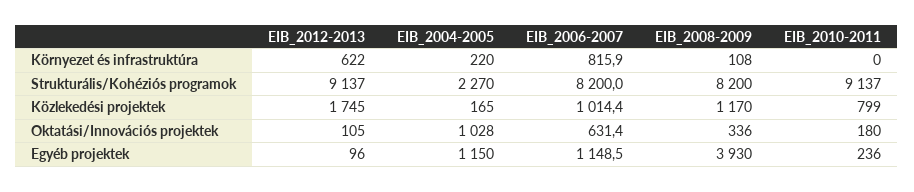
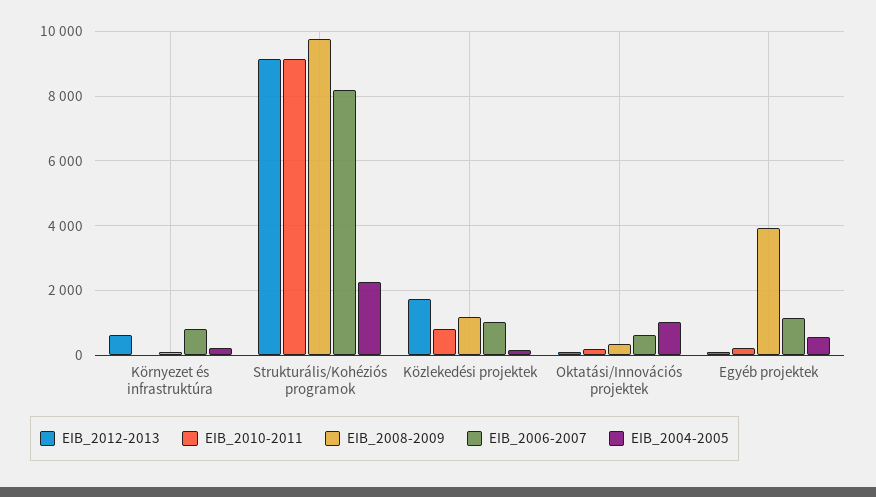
  {
    "EIB_2012-2013": {
      "Környezet és infrastruktúra": 622,
      "Strukturális/Kohéziós programok": 9137,
      "Közlekedési projektek": 1745,
      "Oktatási/Innovációs projektek": 105,
      "Egyéb projektek": 96
    },
    "EIB_2004-2005": {
      "Környezet és infrastruktúra": 220,
      "Strukturális/Kohéziós programok": 2270,
      "Közlekedési projektek": 165,
      "Oktatási/Innovációs projektek": 1028,
-     "Egyéb projektek": 1150
+     "Egyéb projektek": 600
    },
    "EIB_2006-2007": {
      "Környezet és infrastruktúra": 815.9,
      "Strukturális/Kohéziós programok": 8200,
      "Közlekedési projektek": 1014.4,
      "Oktatási/Innovációs projektek": 631.4,
      "Egyéb projektek": 1148.5
    },
    "EIB_2008-2009": {
      "Környezet és infrastruktúra": 108,
-     "Strukturális/Kohéziós programok": 8200,
+     "Strukturális/Kohéziós programok": 9800,
      "Közlekedési projektek": 1170,
      "Oktatási/Innovációs projektek": 336,
      "Egyéb projektek": 3930
    },
    "EIB_2010-2011": {
      "Környezet és infrastruktúra": 0,
      "Strukturális/Kohéziós programok": 9137,
      "Közlekedési projektek": 799,
      "Oktatási/Innovációs projektek": 180,
      "Egyéb projektek": 236
    }
  }

